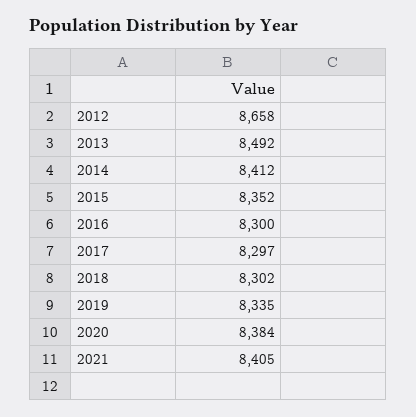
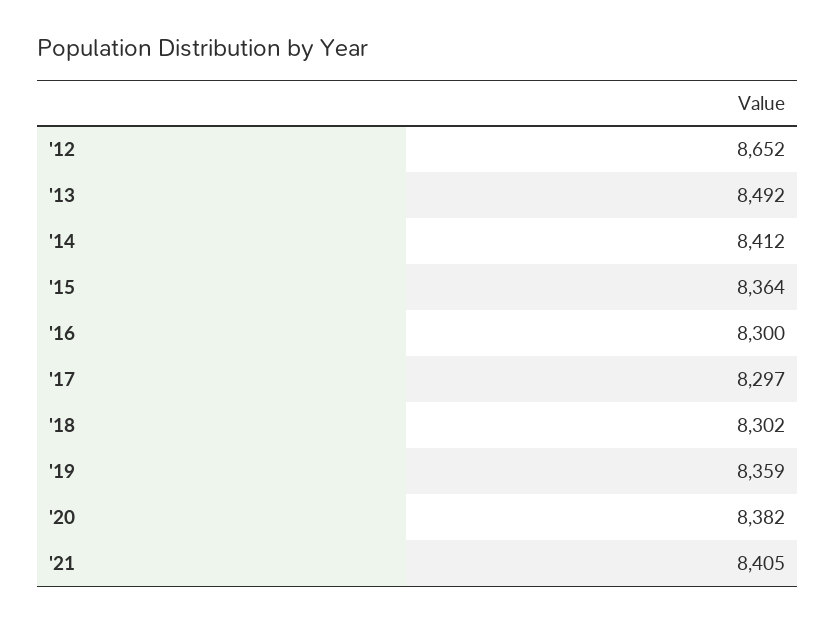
  {
-   "2012": 8658,
+   "2012": 8652,
    "2013": 8492,
    "2014": 8412,
-   "2015": 8352,
+   "2015": 8364,
    "2016": 8300,
    "2017": 8297,
    "2018": 8302,
-   "2019": 8335,
+   "2019": 8359,
-   "2020": 8384,
+   "2020": 8382,
    "2021": 8405
  }

